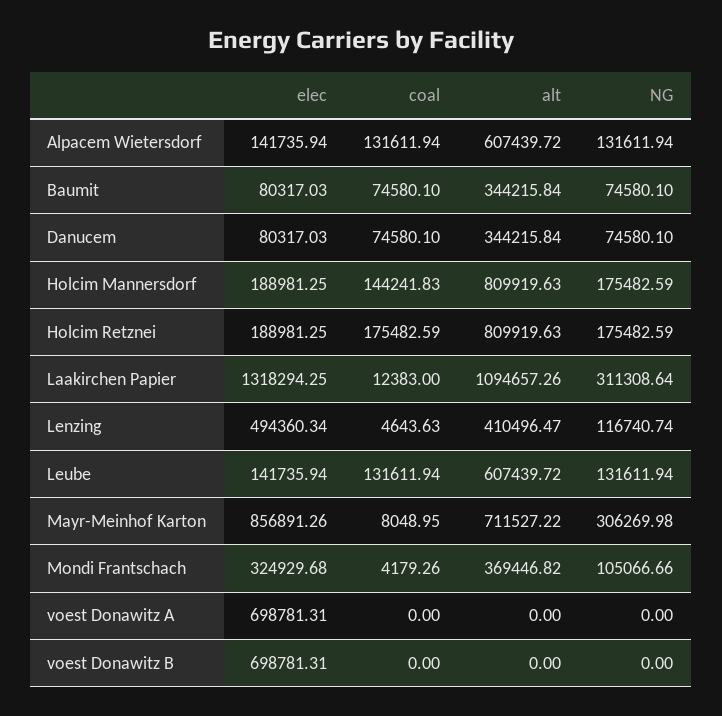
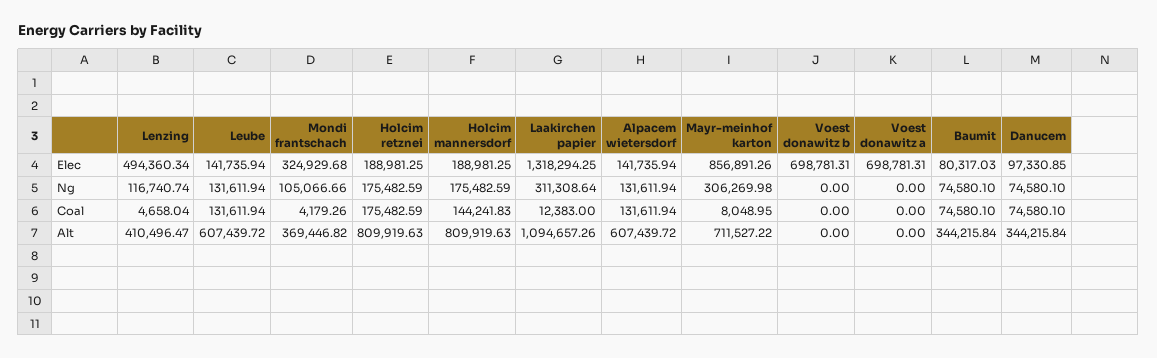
  {
    "elec": {
      "Alpacem Wietersdorf": 141735.94,
      "Baumit": 80317.03,
-     "Danucem": 80317.03,
+     "Danucem": 97330.85,
      "Holcim Mannersdorf": 188981.25,
      "Holcim Retznei": 188981.25,
      "Laakirchen Papier": 1318294.25,
      "Lenzing": 494360.34,
      "Leube": 141735.94,
      "Mayr-Meinhof Karton": 856891.26,
      "Mondi Frantschach": 324929.68,
      "voest Donawitz A": 698781.31,
      "voest Donawitz B": 698781.31
    },
    "coal": {
      "Alpacem Wietersdorf": 131611.94,
      "Baumit": 74580.1,
      "Danucem": 74580.1,
      "Holcim Mannersdorf": 144241.83,
      "Holcim Retznei": 175482.59,
      "Laakirchen Papier": 12383,
-     "Lenzing": 4643.63,
+     "Lenzing": 4658.04,
      "Leube": 131611.94,
      "Mayr-Meinhof Karton": 8048.95,
      "Mondi Frantschach": 4179.26,
      "voest Donawitz A": 0,
      "voest Donawitz B": 0
    },
    "alt": {
      "Alpacem Wietersdorf": 607439.72,
      "Baumit": 344215.84,
      "Danucem": 344215.84,
      "Holcim Mannersdorf": 809919.63,
      "Holcim Retznei": 809919.63,
      "Laakirchen Papier": 1094657.26,
      "Lenzing": 410496.47,
      "Leube": 607439.72,
      "Mayr-Meinhof Karton": 711527.22,
      "Mondi Frantschach": 369446.82,
      "voest Donawitz A": 0,
      "voest Donawitz B": 0
    },
    "NG": {
      "Alpacem Wietersdorf": 131611.94,
      "Baumit": 74580.1,
      "Danucem": 74580.1,
      "Holcim Mannersdorf": 175482.59,
      "Holcim Retznei": 175482.59,
      "Laakirchen Papier": 311308.64,
      "Lenzing": 116740.74,
      "Leube": 131611.94,
      "Mayr-Meinhof Karton": 306269.98,
      "Mondi Frantschach": 105066.66,
      "voest Donawitz A": 0,
      "voest Donawitz B": 0
    }
  }

